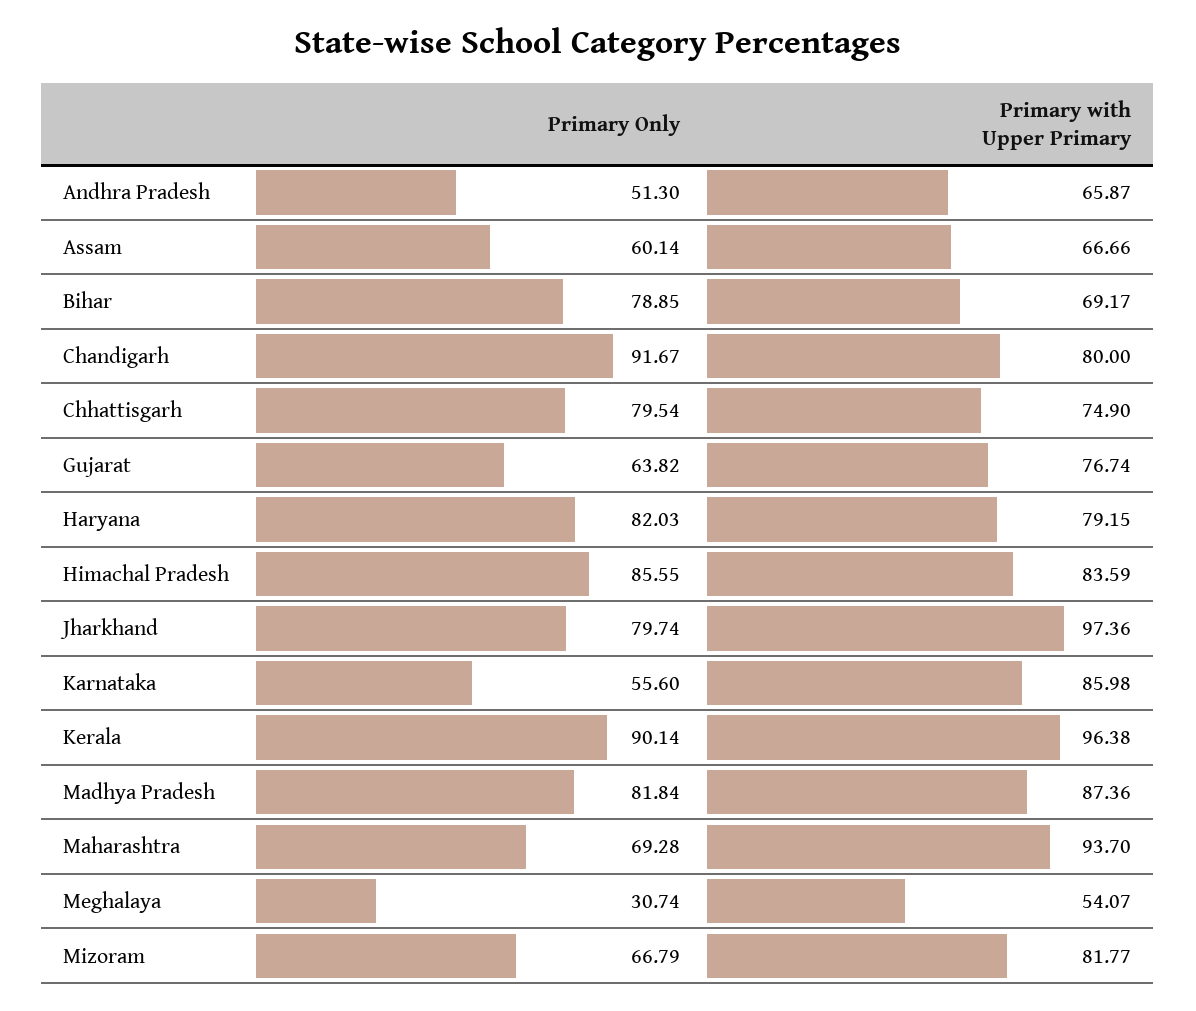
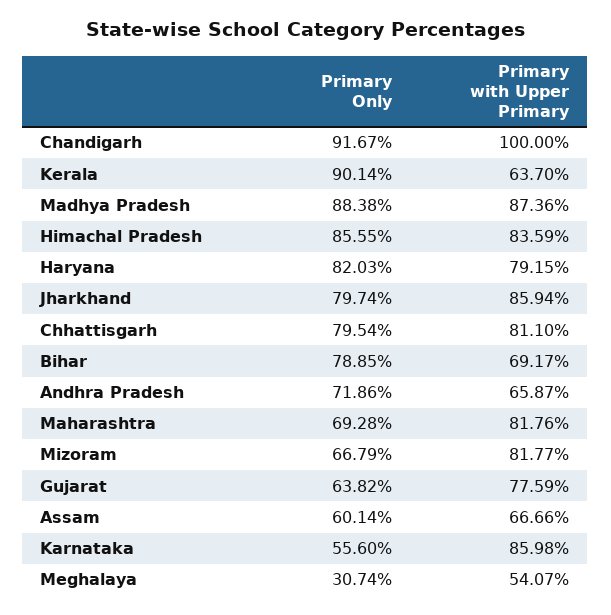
  {
    "Primary Only": {
-     "Andhra Pradesh": 51.3,
+     "Andhra Pradesh": 71.86,
      "Assam": 60.14,
      "Bihar": 78.85,
      "Chandigarh": 91.67,
      "Chhattisgarh": 79.54,
      "Gujarat": 63.82,
      "Haryana": 82.03,
      "Himachal Pradesh": 85.55,
      "Jharkhand": 79.74,
      "Karnataka": 55.6,
      "Kerala": 90.14,
-     "Madhya Pradesh": 81.84,
+     "Madhya Pradesh": 88.38,
      "Maharashtra": 69.28,
      "Meghalaya": 30.74,
      "Mizoram": 66.79
    },
    "Primary with Upper Primary": {
      "Andhra Pradesh": 65.87,
      "Assam": 66.66,
      "Bihar": 69.17,
-     "Chandigarh": 80,
+     "Chandigarh": 100,
-     "Chhattisgarh": 74.9,
+     "Chhattisgarh": 81.1,
-     "Gujarat": 76.74,
+     "Gujarat": 77.59,
      "Haryana": 79.15,
      "Himachal Pradesh": 83.59,
-     "Jharkhand": 97.36,
+     "Jharkhand": 85.94,
      "Karnataka": 85.98,
-     "Kerala": 96.38,
+     "Kerala": 63.7,
      "Madhya Pradesh": 87.36,
-     "Maharashtra": 93.7,
+     "Maharashtra": 81.76,
      "Meghalaya": 54.07,
      "Mizoram": 81.77
    }
  }

